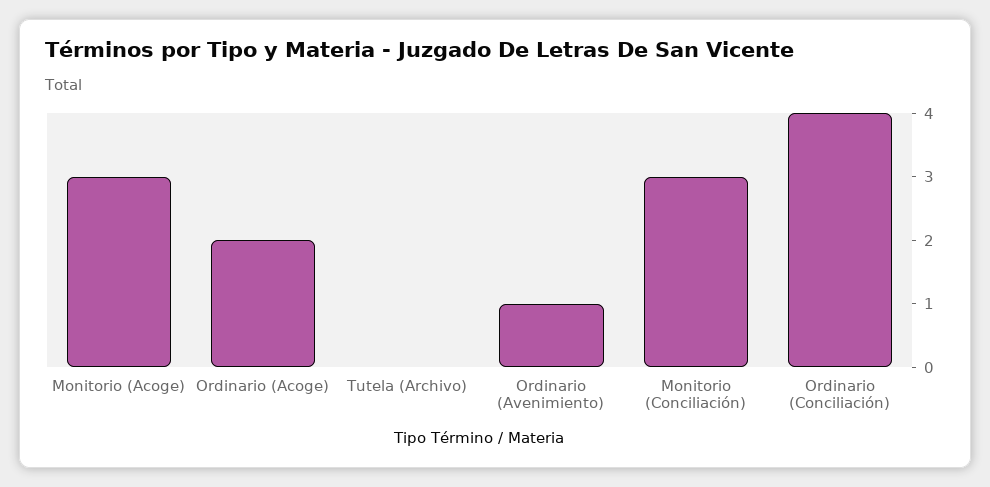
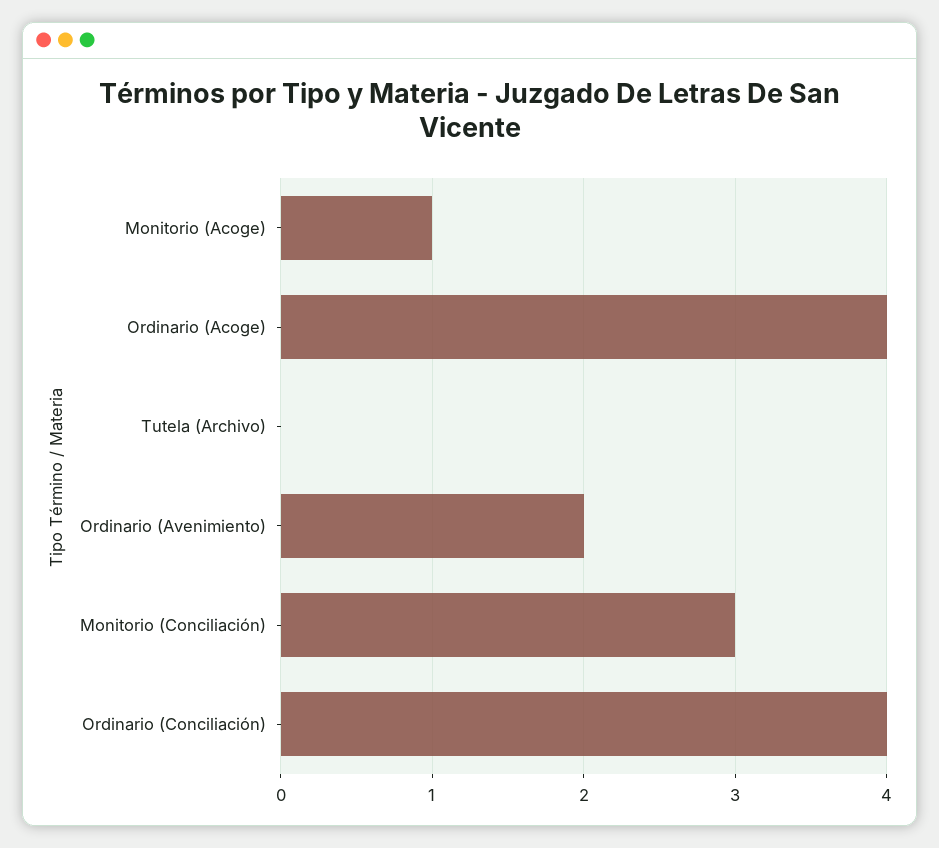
  {
-   "Monitorio (Acoge)": 3,
+   "Monitorio (Acoge)": 1,
-   "Ordinario (Acoge)": 2,
+   "Ordinario (Acoge)": 4,
    "Tutela (Archivo)": 0,
-   "Ordinario (Avenimiento)": 1,
+   "Ordinario (Avenimiento)": 2,
    "Monitorio (Conciliación)": 3,
    "Ordinario (Conciliación)": 4
  }

